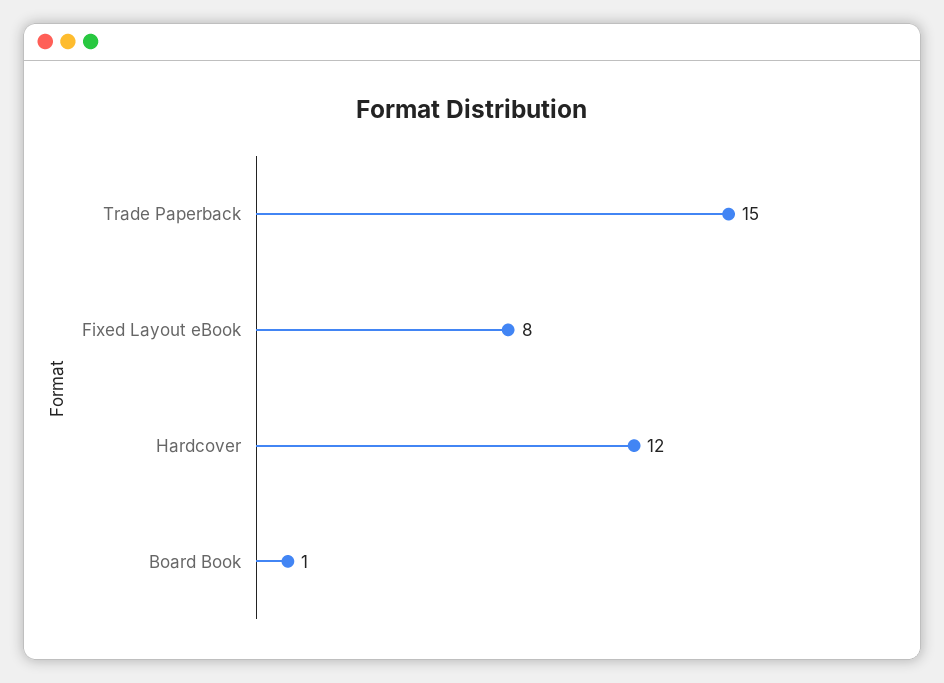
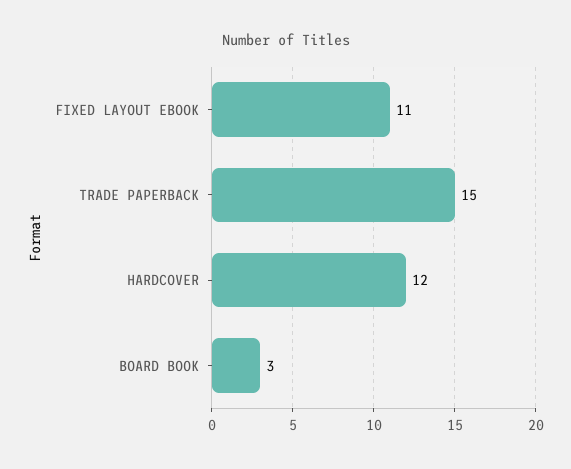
  {
    "Trade Paperback": 15,
-   "Fixed Layout eBook": 8,
+   "Fixed Layout eBook": 11,
    "Hardcover": 12,
-   "Board Book": 1
+   "Board Book": 3
  }

